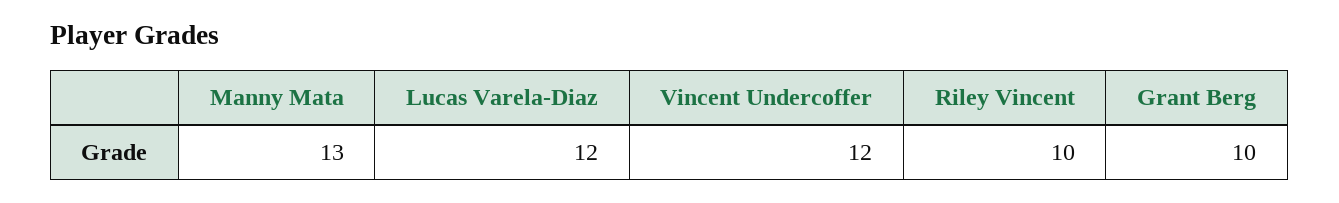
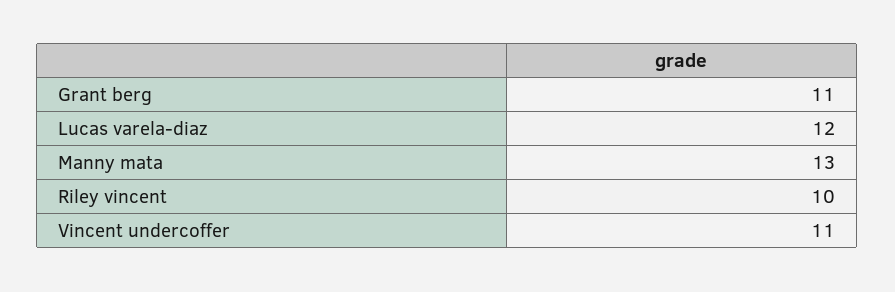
  {
    "Manny Mata": 13,
    "Lucas Varela-Diaz": 12,
-   "Vincent Undercoffer": 12,
+   "Vincent Undercoffer": 11,
    "Riley Vincent": 10,
-   "Grant Berg": 10
+   "Grant Berg": 11
  }

